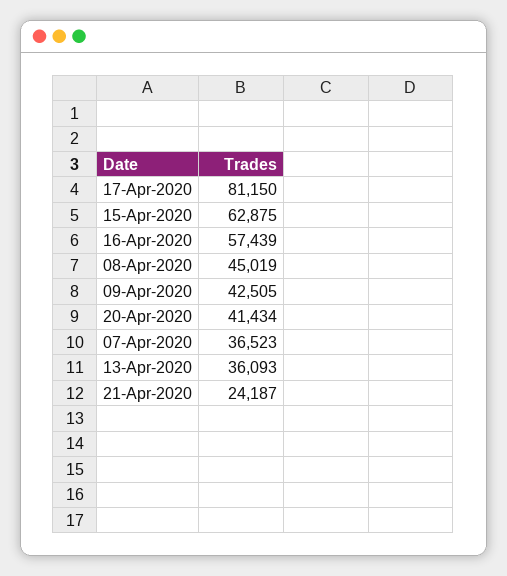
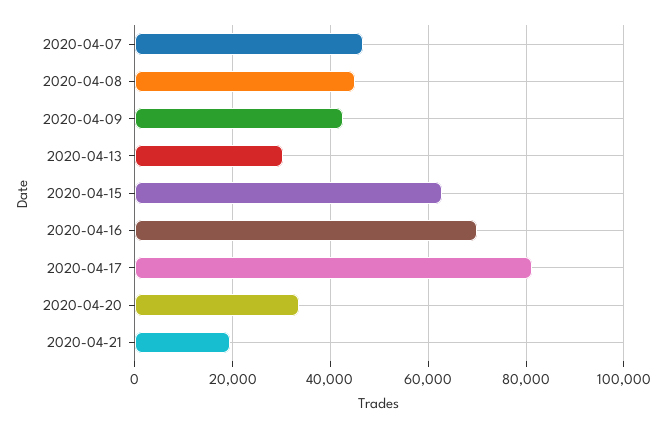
  {
    "17-Apr-2020": 81150,
    "15-Apr-2020": 62875,
-   "16-Apr-2020": 57439,
+   "16-Apr-2020": 70000,
    "08-Apr-2020": 45019,
    "09-Apr-2020": 42505,
-   "20-Apr-2020": 41434,
+   "20-Apr-2020": 34000,
-   "07-Apr-2020": 36523,
+   "07-Apr-2020": 46000,
-   "13-Apr-2020": 36093,
+   "13-Apr-2020": 30000,
-   "21-Apr-2020": 24187
+   "21-Apr-2020": 20000
  }

